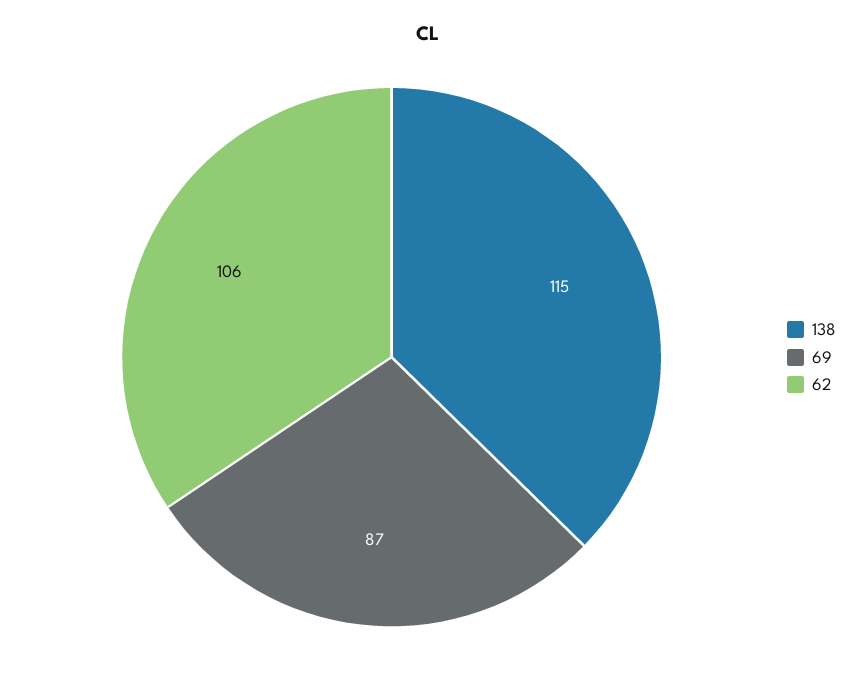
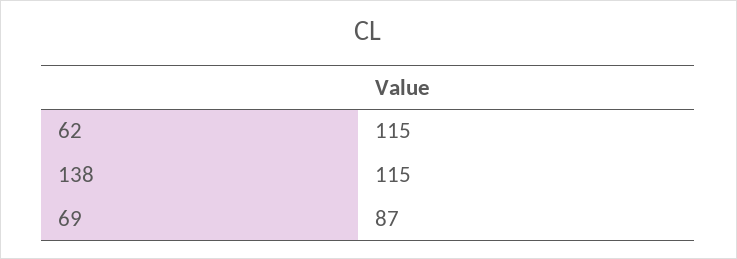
  {
    "138": 115,
    "69": 87,
-   "62": 106
+   "62": 115
  }

